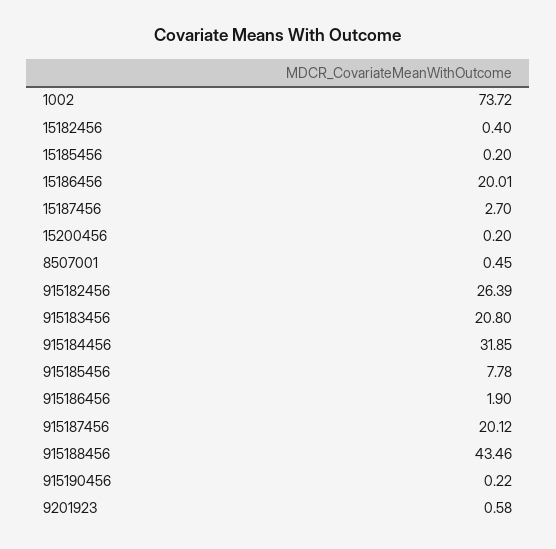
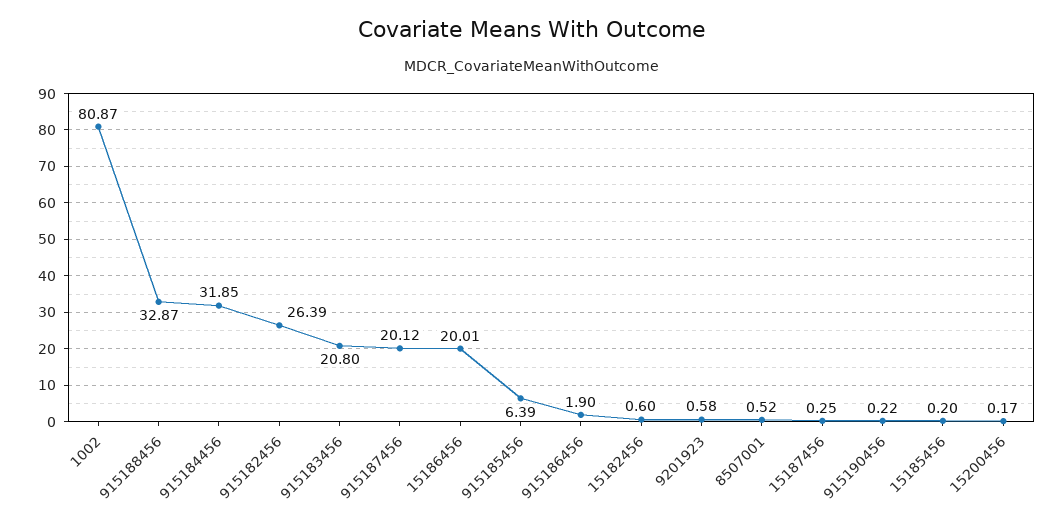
  {
-   "1002": 73.72,
+   "1002": 80.87,
-   "15182456": 0.4,
+   "15182456": 0.6,
    "15185456": 0.2,
    "15186456": 20.01,
-   "15187456": 2.7,
+   "15187456": 0.25,
-   "15200456": 0.2,
+   "15200456": 0.17,
-   "8507001": 0.45,
+   "8507001": 0.52,
    "915182456": 26.39,
    "915183456": 20.8,
    "915184456": 31.85,
-   "915185456": 7.78,
+   "915185456": 6.39,
    "915186456": 1.9,
    "915187456": 20.12,
-   "915188456": 43.46,
+   "915188456": 32.87,
    "915190456": 0.22,
    "9201923": 0.58
  }

